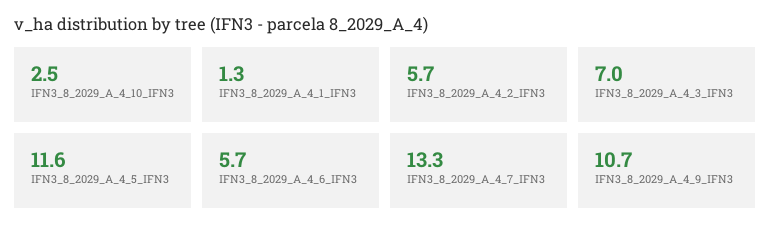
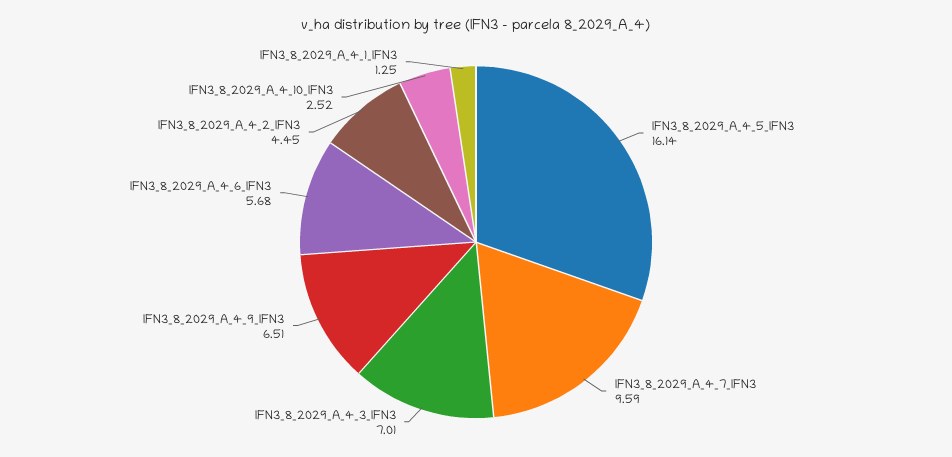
  {
    "IFN3_8_2029_A_4_10_IFN3": 2.52,
    "IFN3_8_2029_A_4_1_IFN3": 1.25,
-   "IFN3_8_2029_A_4_2_IFN3": 5.7,
+   "IFN3_8_2029_A_4_2_IFN3": 4.45,
    "IFN3_8_2029_A_4_3_IFN3": 7.01,
-   "IFN3_8_2029_A_4_5_IFN3": 11.6,
+   "IFN3_8_2029_A_4_5_IFN3": 16.14,
    "IFN3_8_2029_A_4_6_IFN3": 5.68,
-   "IFN3_8_2029_A_4_7_IFN3": 13.3,
+   "IFN3_8_2029_A_4_7_IFN3": 9.59,
-   "IFN3_8_2029_A_4_9_IFN3": 10.7
+   "IFN3_8_2029_A_4_9_IFN3": 6.51
  }

